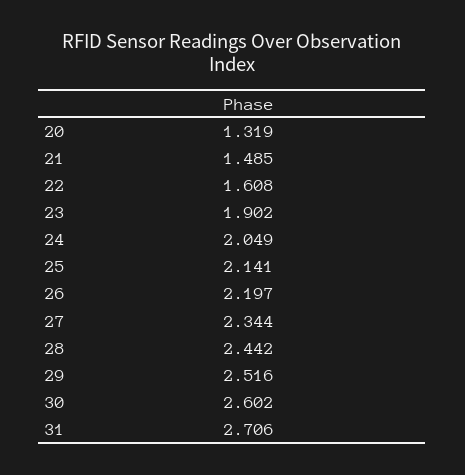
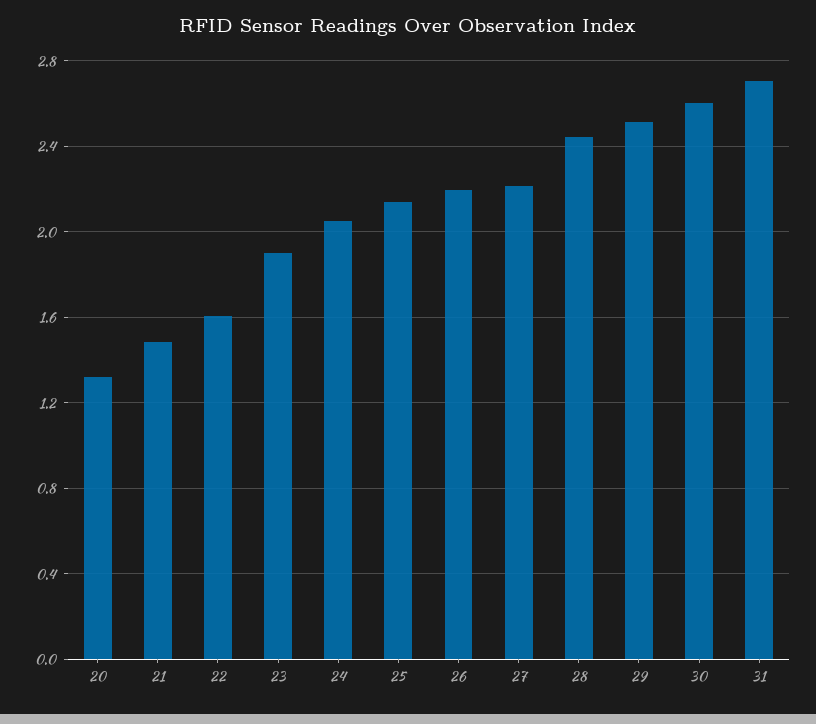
  {
    "20": 1.319,
    "21": 1.485,
    "22": 1.608,
    "23": 1.902,
    "24": 2.049,
    "25": 2.141,
    "26": 2.197,
-   "27": 2.344,
+   "27": 2.2,
    "28": 2.442,
    "29": 2.516,
    "30": 2.602,
    "31": 2.706
  }

